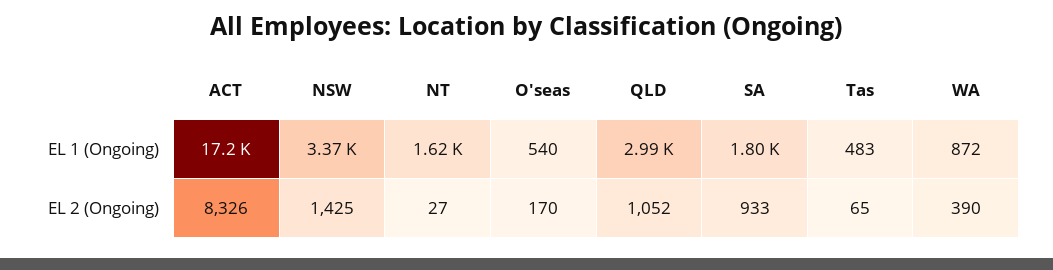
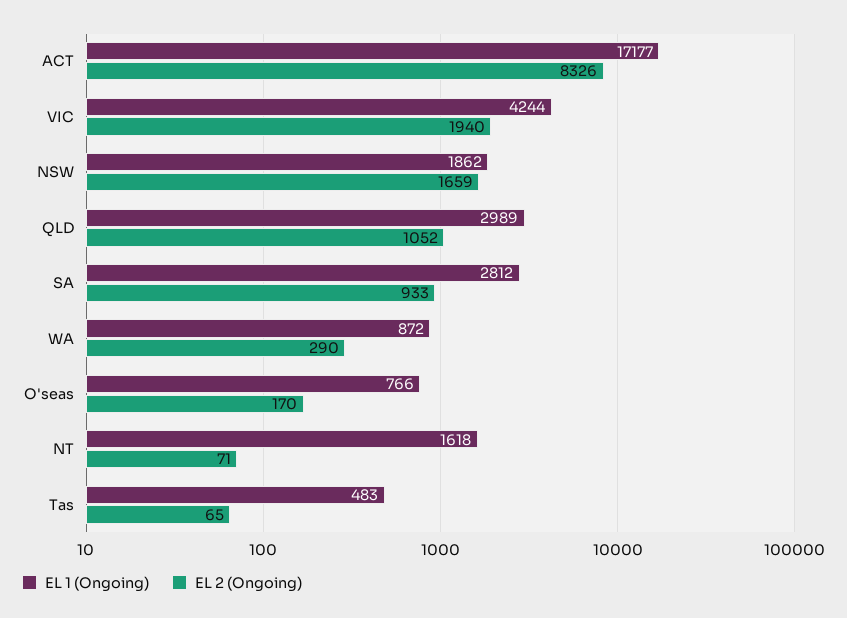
  {
    "EL 1 (Ongoing)": {
      "ACT": 17177,
-     "NSW": 3370,
+     "NSW": 1862,
      "NT": 1618,
-     "O'seas": 540,
+     "O'seas": 766,
      "QLD": 2989,
-     "SA": 1800,
+     "SA": 2812,
      "Tas": 483,
-     "WA": 872
+     "WA": 872,
+     "VIC": 4244
    },
    "EL 2 (Ongoing)": {
      "ACT": 8326,
-     "NSW": 1425,
+     "NSW": 1659,
-     "NT": 27,
+     "NT": 71,
      "O'seas": 170,
      "QLD": 1052,
      "SA": 933,
      "Tas": 65,
-     "WA": 390
+     "WA": 290,
+     "VIC": 1940
    }
  }

